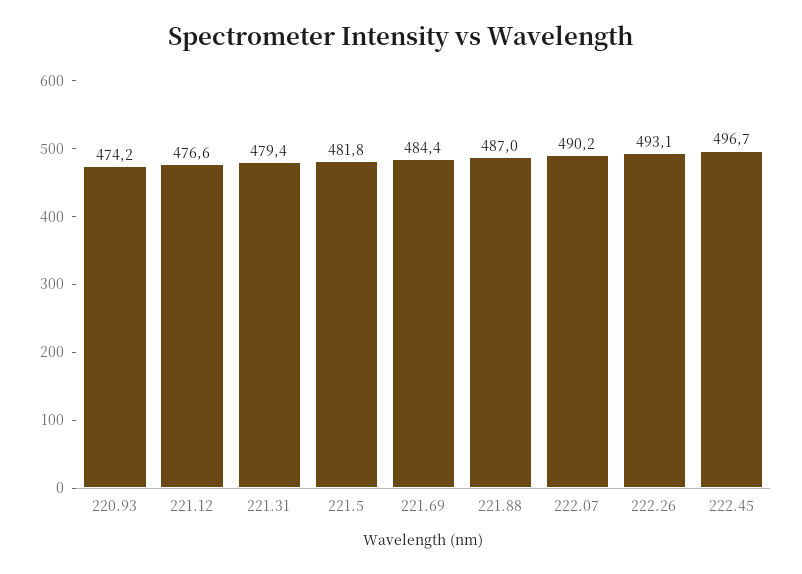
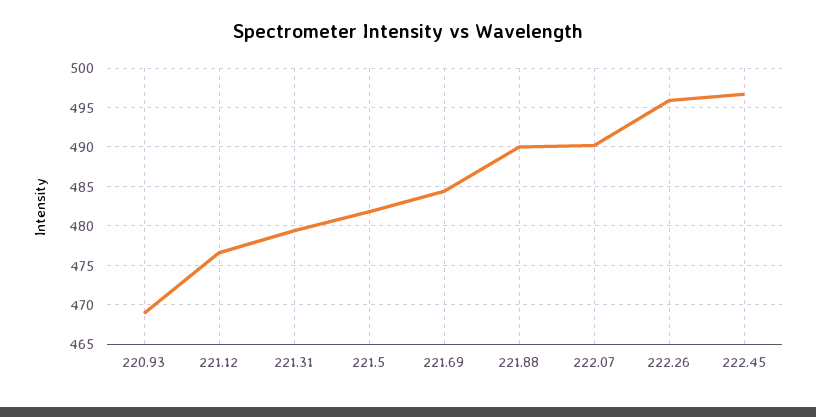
  {
-   "220.93": 474.2,
+   "220.93": 469,
    "221.12": 476.6,
    "221.31": 479.4,
    "221.5": 481.8,
    "221.69": 484.4,
-   "221.88": 487,
+   "221.88": 490,
    "222.07": 490.2,
-   "222.26": 493.1,
+   "222.26": 496,
    "222.45": 496.7
  }

